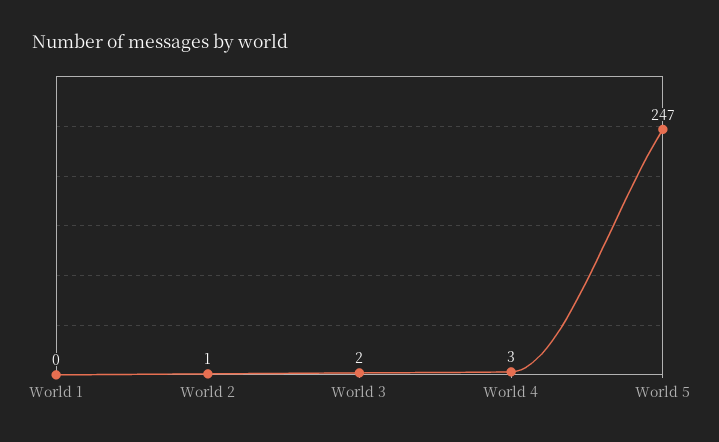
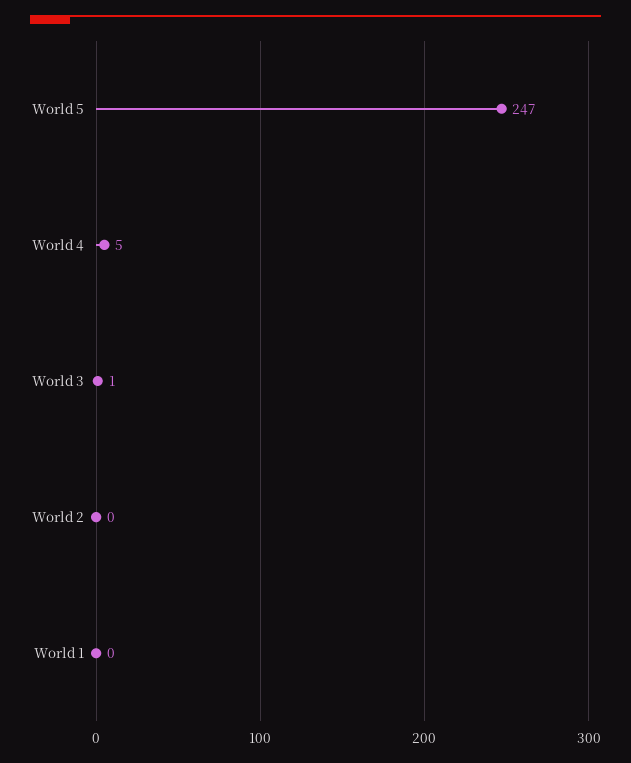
  {
    "World 1": 0,
-   "World 2": 1,
+   "World 2": 0,
-   "World 3": 2,
+   "World 3": 1,
-   "World 4": 3,
+   "World 4": 5,
    "World 5": 247
  }

